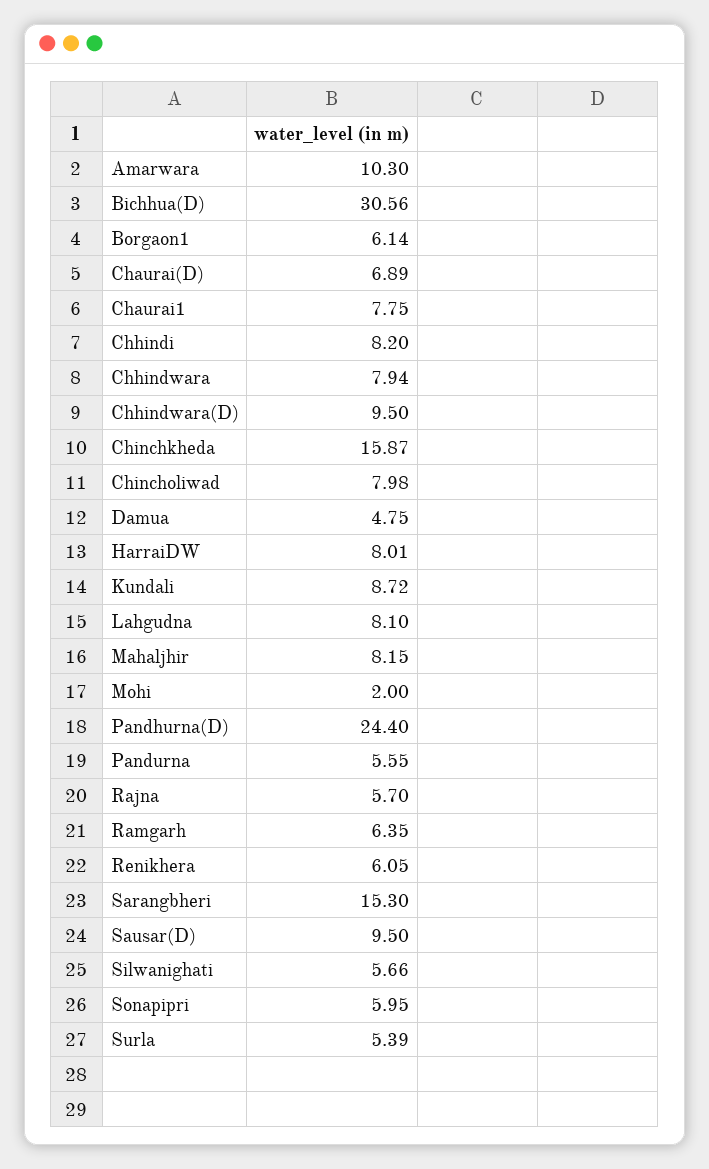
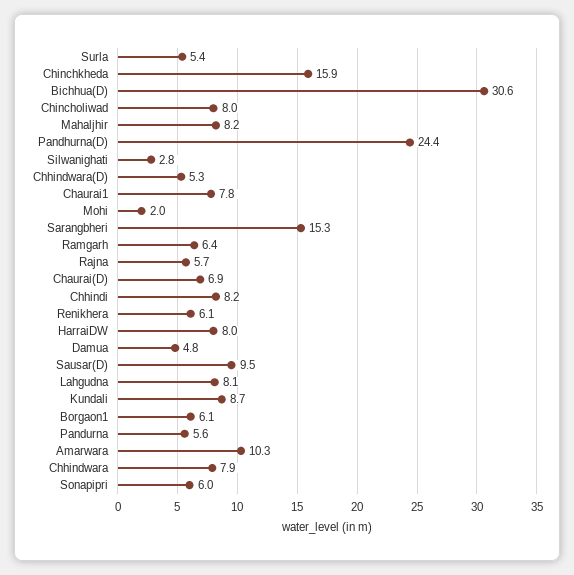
  {
    "Amarwara": 10.3,
    "Bichhua(D)": 30.56,
    "Borgaon1": 6.14,
    "Chaurai(D)": 6.89,
    "Chaurai1": 7.75,
    "Chhindi": 8.2,
    "Chhindwara": 7.94,
-   "Chhindwara(D)": 9.5,
+   "Chhindwara(D)": 5.3,
    "Chinchkheda": 15.87,
    "Chincholiwad": 7.98,
    "Damua": 4.75,
    "HarraiDW": 8.01,
    "Kundali": 8.72,
    "Lahgudna": 8.1,
    "Mahaljhir": 8.15,
    "Mohi": 2,
    "Pandhurna(D)": 24.4,
    "Pandurna": 5.55,
    "Rajna": 5.7,
    "Ramgarh": 6.35,
    "Renikhera": 6.05,
    "Sarangbheri": 15.3,
    "Sausar(D)": 9.5,
-   "Silwanighati": 5.66,
+   "Silwanighati": 2.8,
    "Sonapipri": 5.95,
    "Surla": 5.39
  }

